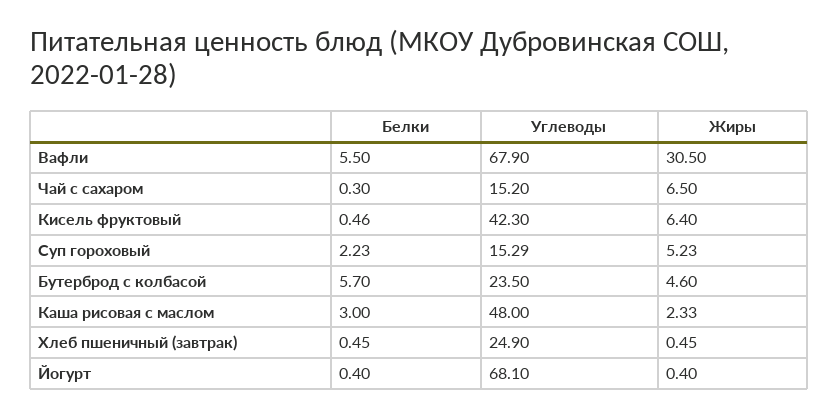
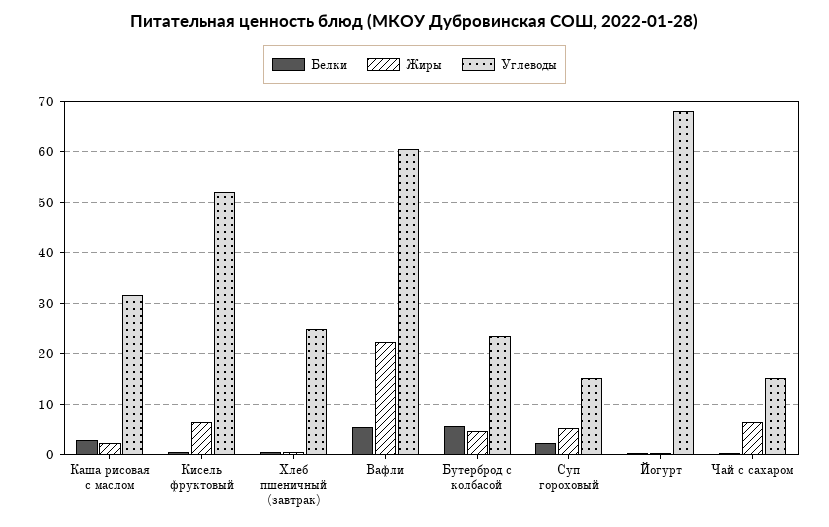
  {
    "Белки": {
      "Вафли": 5.5,
      "Чай с сахаром": 0.3,
      "Кисель фруктовый": 0.46,
      "Суп гороховый": 2.23,
      "Бутерброд с колбасой": 5.7,
      "Каша рисовая с маслом": 3,
      "Хлеб пшеничный (завтрак)": 0.45,
      "Йогурт": 0.4
    },
    "Углеводы": {
-     "Вафли": 67.9,
+     "Вафли": 60,
      "Чай с сахаром": 15.2,
-     "Кисель фруктовый": 42.3,
+     "Кисель фруктовый": 52,
      "Суп гороховый": 15.29,
      "Бутерброд с колбасой": 23.5,
-     "Каша рисовая с маслом": 48,
+     "Каша рисовая с маслом": 32,
      "Хлеб пшеничный (завтрак)": 24.9,
      "Йогурт": 68.1
    },
    "Жиры": {
-     "Вафли": 30.5,
+     "Вафли": 22,
      "Чай с сахаром": 6.5,
      "Кисель фруктовый": 6.4,
      "Суп гороховый": 5.23,
      "Бутерброд с колбасой": 4.6,
      "Каша рисовая с маслом": 2.33,
      "Хлеб пшеничный (завтрак)": 0.45,
      "Йогурт": 0.4
    }
  }

